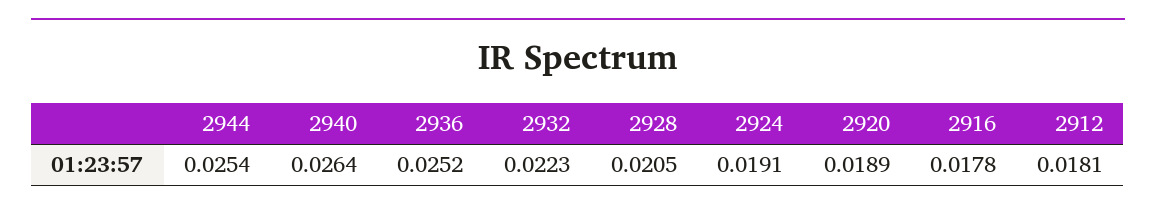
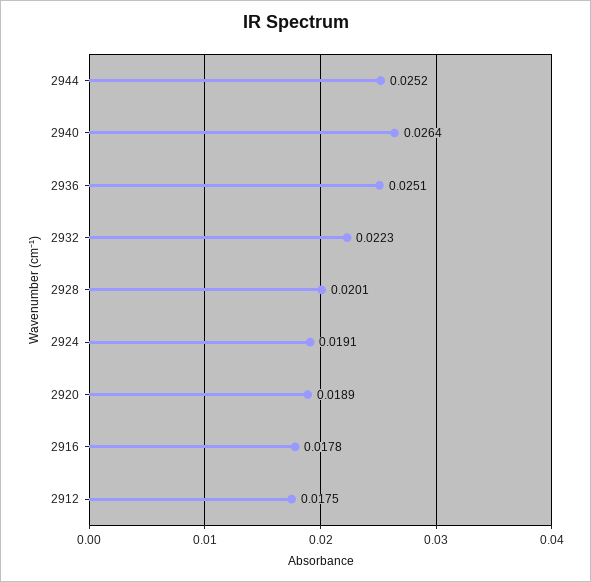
  {
-   "2944": 0.0254,
+   "2944": 0.0252,
    "2940": 0.0264,
-   "2936": 0.0252,
+   "2936": 0.0251,
    "2932": 0.0223,
-   "2928": 0.0205,
+   "2928": 0.0201,
    "2924": 0.0191,
    "2920": 0.0189,
    "2916": 0.0178,
-   "2912": 0.0181
+   "2912": 0.0175
  }

